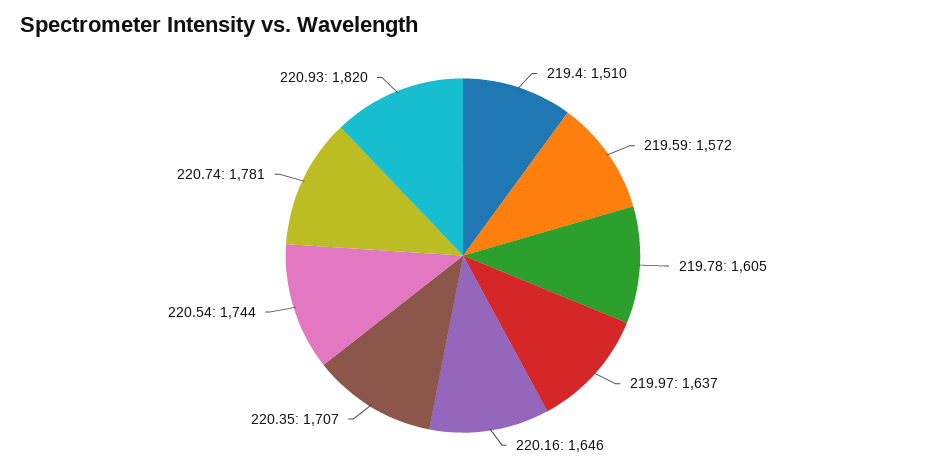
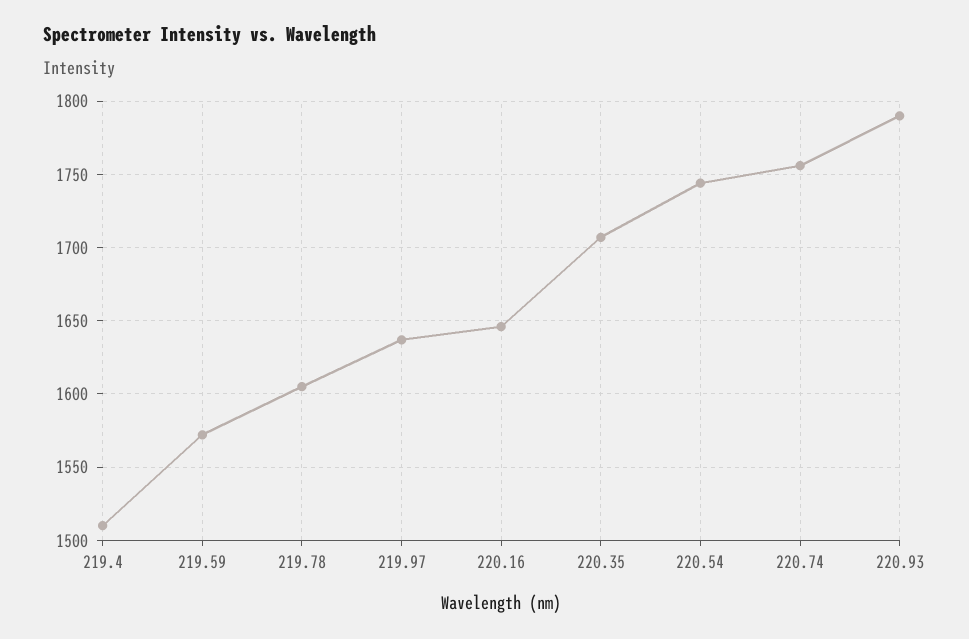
  {
    "219.4": 1510,
    "219.59": 1572,
    "219.78": 1605,
    "219.97": 1637,
    "220.16": 1646,
    "220.35": 1707,
    "220.54": 1744,
-   "220.74": 1781,
+   "220.74": 1755,
-   "220.93": 1820
+   "220.93": 1790
  }

